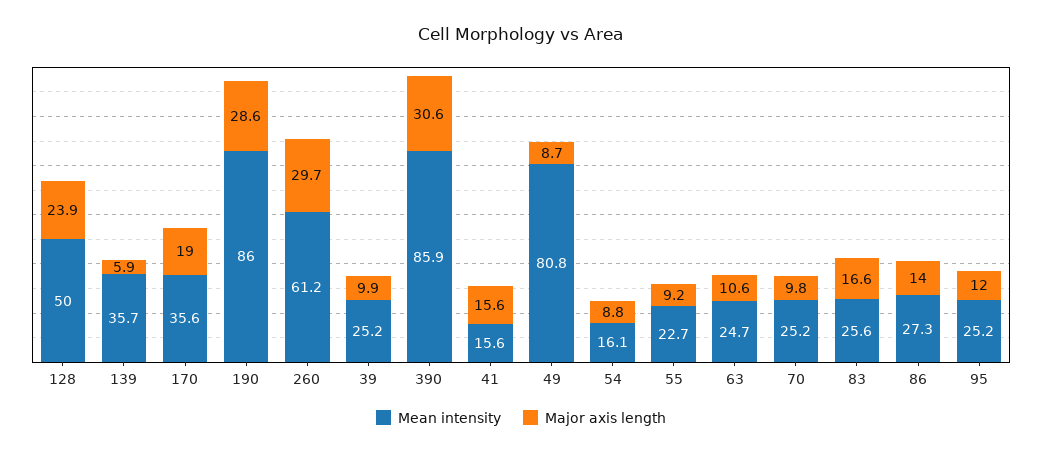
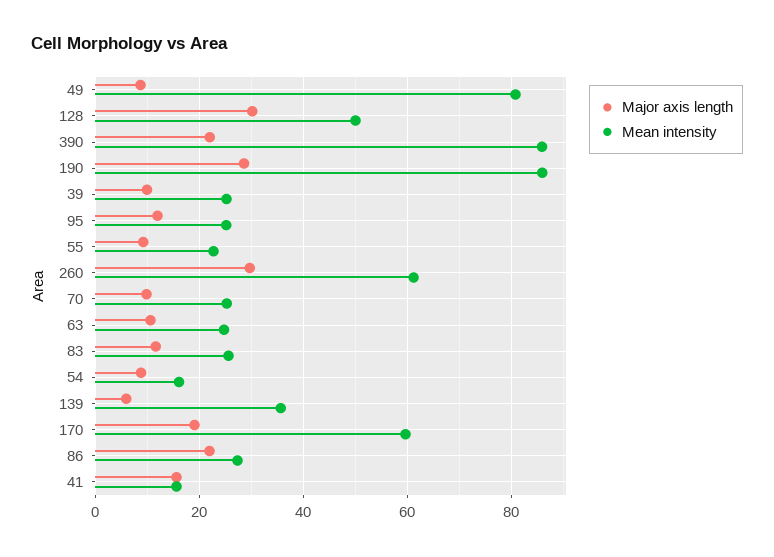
  {
    "Mean intensity": {
      "128": 50,
      "139": 35.7,
-     "170": 35.6,
+     "170": 60,
      "190": 86,
      "260": 61.2,
      "39": 25.2,
      "390": 85.9,
      "41": 15.6,
      "49": 80.8,
      "54": 16.1,
      "55": 22.7,
      "63": 24.7,
      "70": 25.2,
      "83": 25.6,
      "86": 27.3,
      "95": 25.2
    },
    "Major axis length": {
-     "128": 23.9,
+     "128": 30,
      "139": 5.9,
      "170": 19,
      "190": 28.6,
      "260": 29.7,
      "39": 9.9,
-     "390": 30.6,
+     "390": 22,
      "41": 15.6,
      "49": 8.7,
      "54": 8.8,
      "55": 9.2,
      "63": 10.6,
      "70": 9.8,
-     "83": 16.6,
+     "83": 12,
-     "86": 14,
+     "86": 22,
      "95": 12
    }
  }

